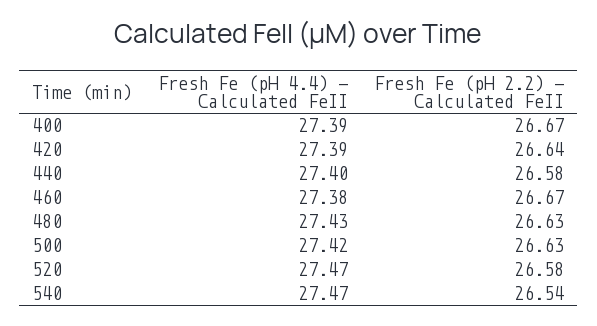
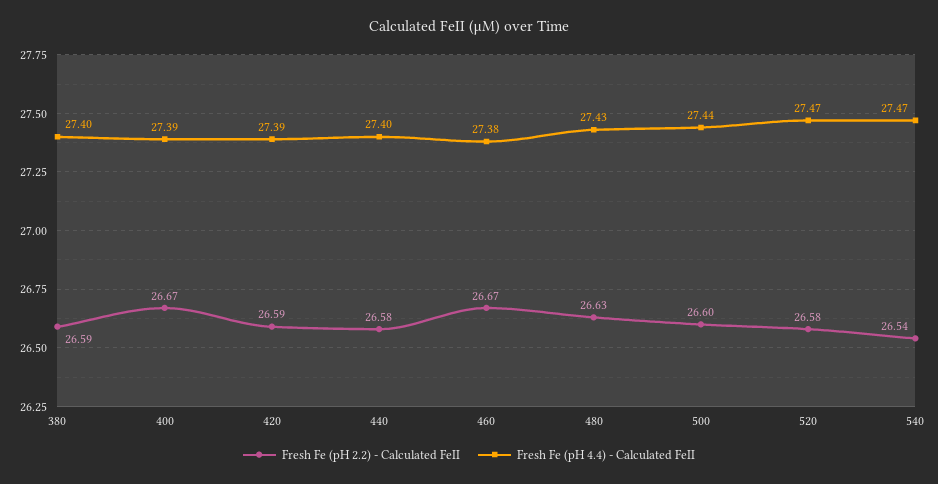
  {
    "Fresh Fe (pH 4.4) - Calculated FeII": {
      "400": 27.39,
      "420": 27.39,
      "440": 27.4,
      "460": 27.38,
      "480": 27.43,
-     "500": 27.42,
+     "500": 27.44,
      "520": 27.47,
-     "540": 27.47
+     "540": 27.47,
+     "380": 27.4
    },
    "Fresh Fe (pH 2.2) - Calculated FeII": {
      "400": 26.67,
-     "420": 26.64,
+     "420": 26.59,
      "440": 26.58,
      "460": 26.67,
      "480": 26.63,
-     "500": 26.63,
+     "500": 26.6,
      "520": 26.58,
-     "540": 26.54
+     "540": 26.54,
+     "380": 26.59
    }
  }

